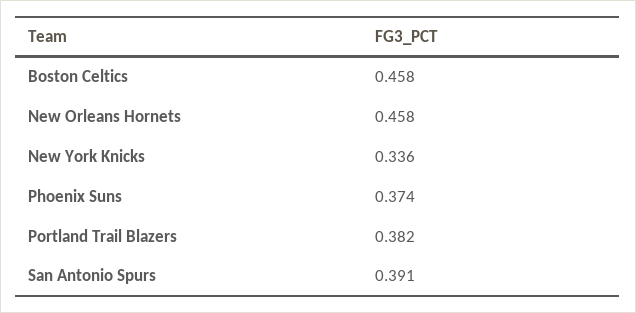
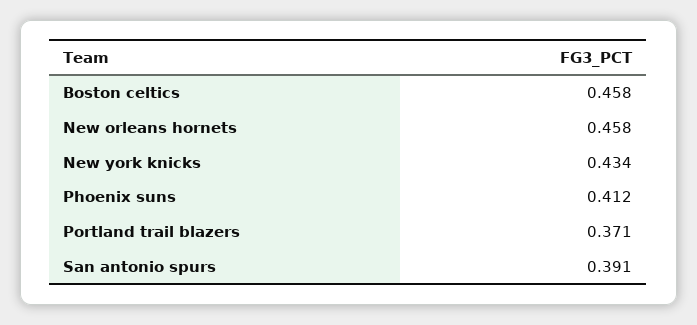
  {
    "Boston Celtics": 0.458,
    "New Orleans Hornets": 0.458,
-   "New York Knicks": 0.336,
+   "New York Knicks": 0.434,
-   "Phoenix Suns": 0.374,
+   "Phoenix Suns": 0.412,
-   "Portland Trail Blazers": 0.382,
+   "Portland Trail Blazers": 0.371,
    "San Antonio Spurs": 0.391
  }

